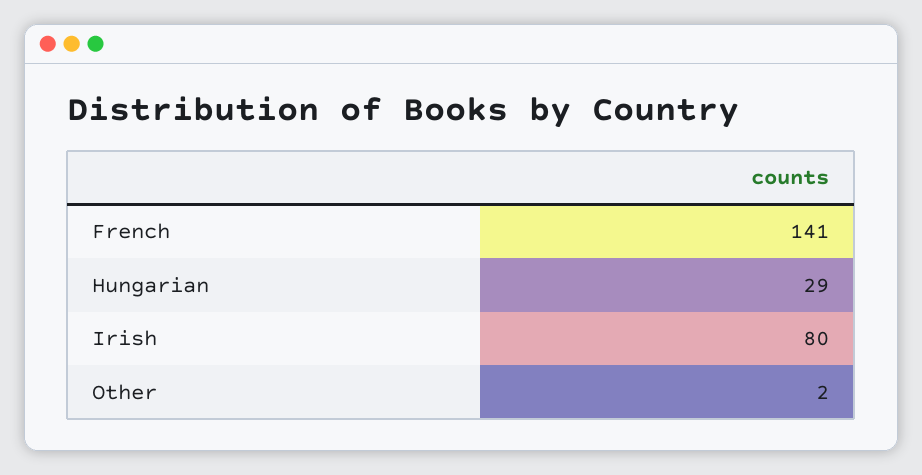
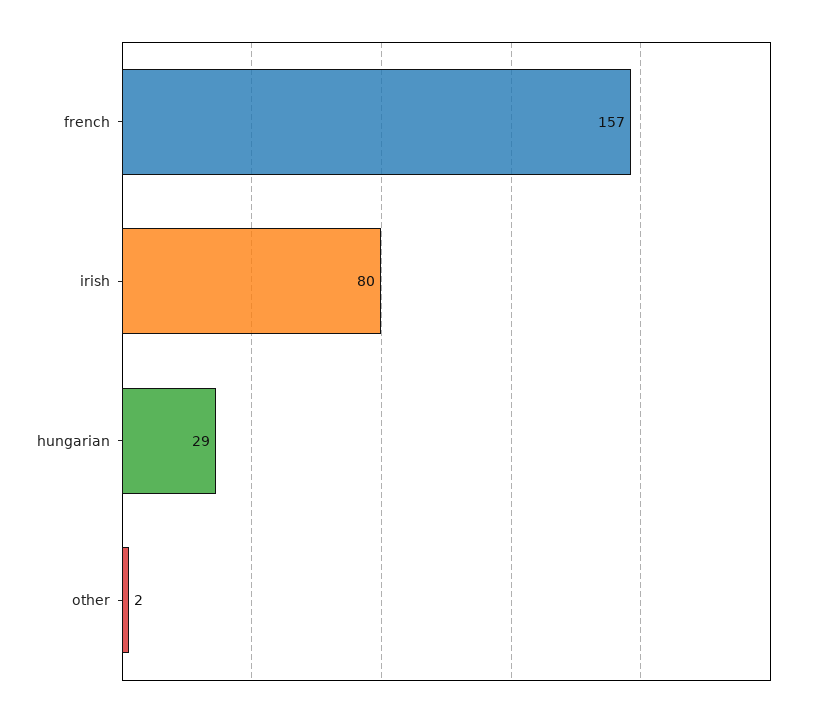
  {
-   "French": 141,
+   "French": 157,
    "Hungarian": 29,
    "Irish": 80,
    "Other": 2
  }

